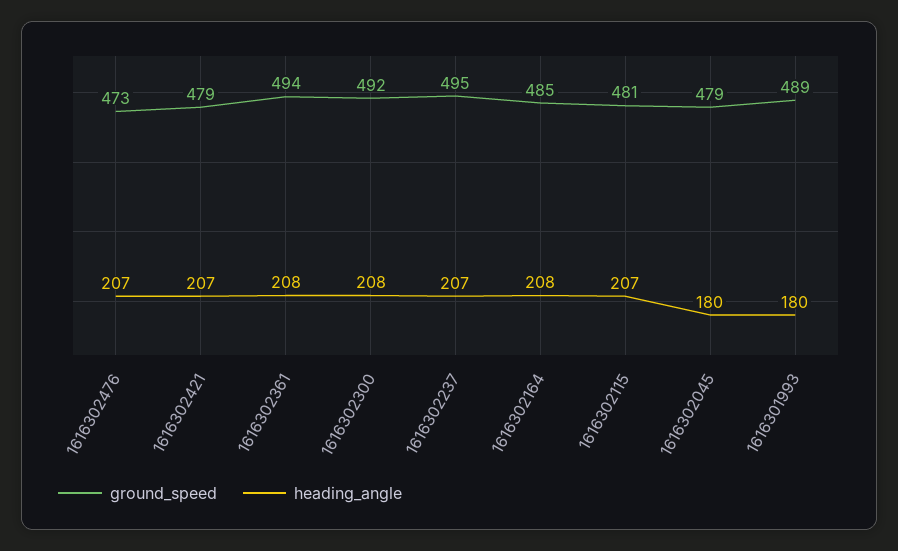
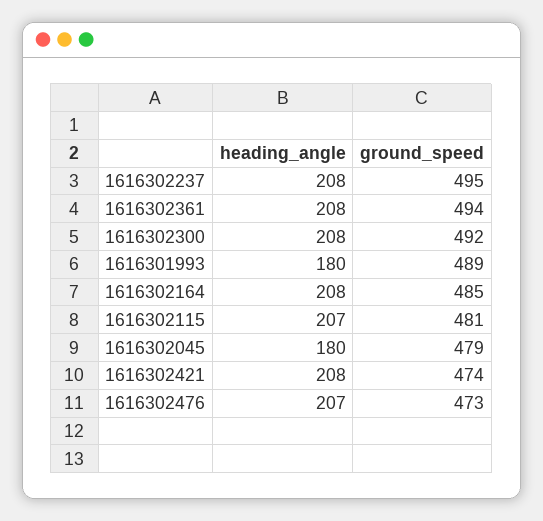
  {
    "ground_speed": {
      "1616302476": 473,
-     "1616302421": 479,
+     "1616302421": 474,
      "1616302361": 494,
      "1616302300": 492,
      "1616302237": 495,
      "1616302164": 485,
      "1616302115": 481,
      "1616302045": 479,
      "1616301993": 489
    },
    "heading_angle": {
      "1616302476": 207,
-     "1616302421": 207,
+     "1616302421": 208,
      "1616302361": 208,
      "1616302300": 208,
-     "1616302237": 207,
+     "1616302237": 208,
      "1616302164": 208,
      "1616302115": 207,
      "1616302045": 180,
      "1616301993": 180
    }
  }

